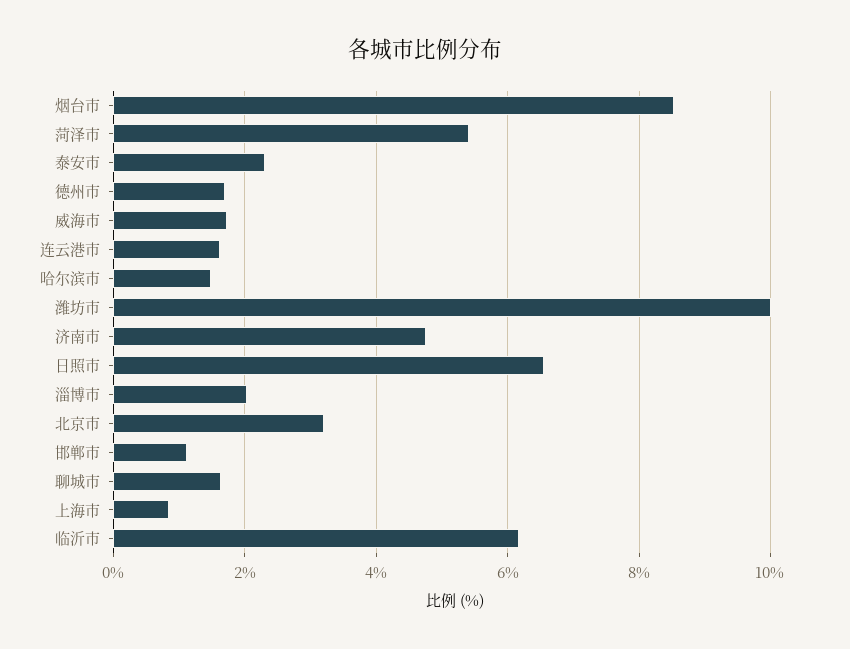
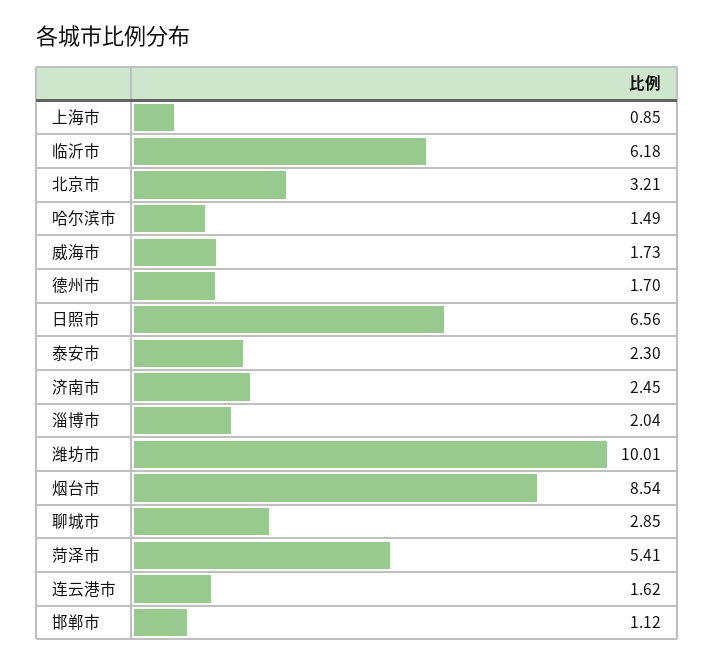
  {
    "烟台市": 8.54,
    "菏泽市": 5.41,
    "泰安市": 2.3,
    "德州市": 1.7,
    "威海市": 1.73,
    "连云港市": 1.62,
    "哈尔滨市": 1.49,
    "潍坊市": 10.01,
-   "济南市": 4.8,
+   "济南市": 2.45,
    "日照市": 6.56,
    "淄博市": 2.04,
    "北京市": 3.21,
    "邯郸市": 1.12,
-   "聊城市": 1.6,
+   "聊城市": 2.85,
    "上海市": 0.85,
    "临沂市": 6.18
  }

